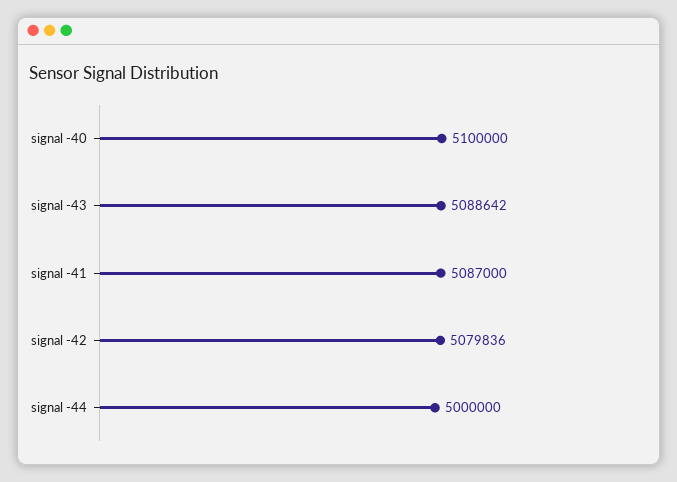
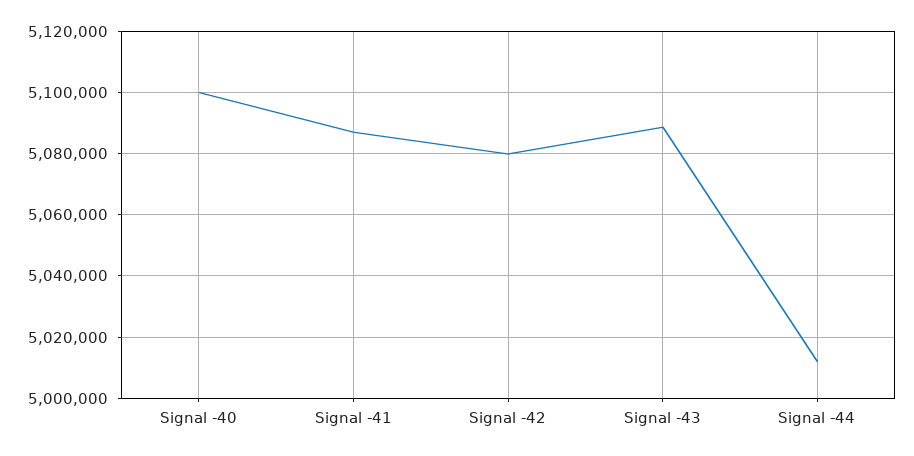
  {
    "signal -40": 5100000,
    "signal -43": 5088642,
    "signal -41": 5087000,
    "signal -42": 5079836,
-   "signal -44": 5000000
+   "signal -44": 5012000
  }

